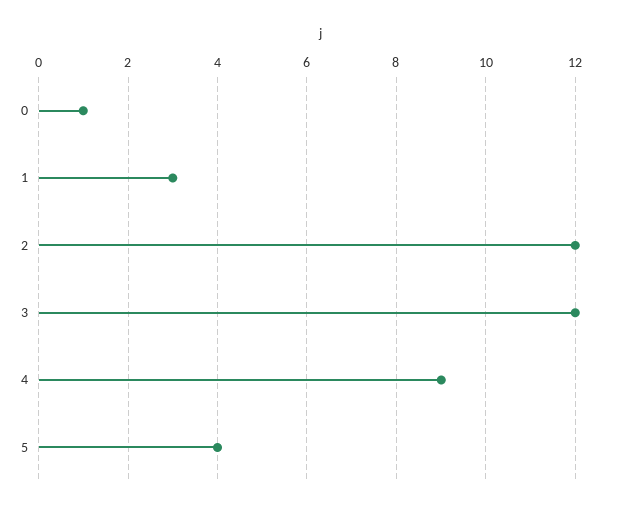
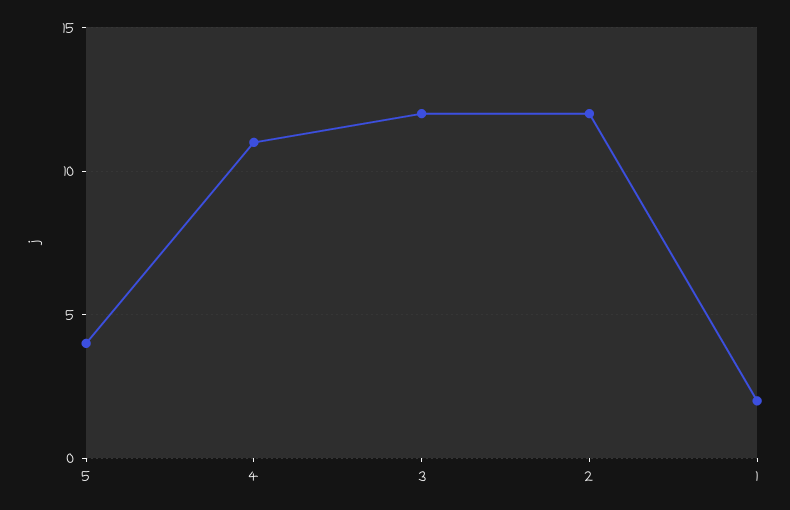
  {
-   "0": 1,
-   "1": 3,
+   "1": 2,
    "2": 12,
    "3": 12,
-   "4": 9,
+   "4": 11,
    "5": 4
  }

